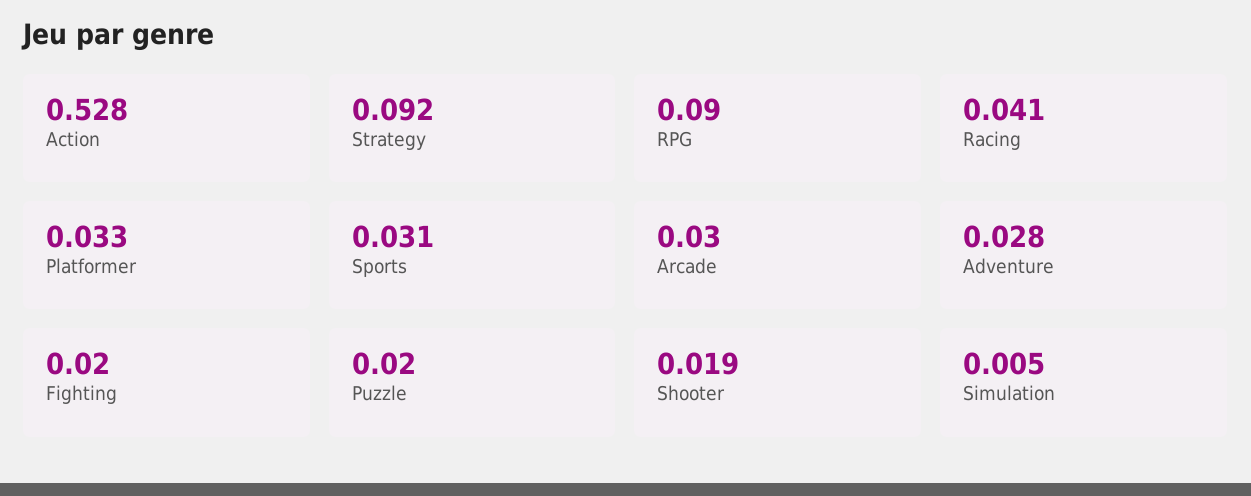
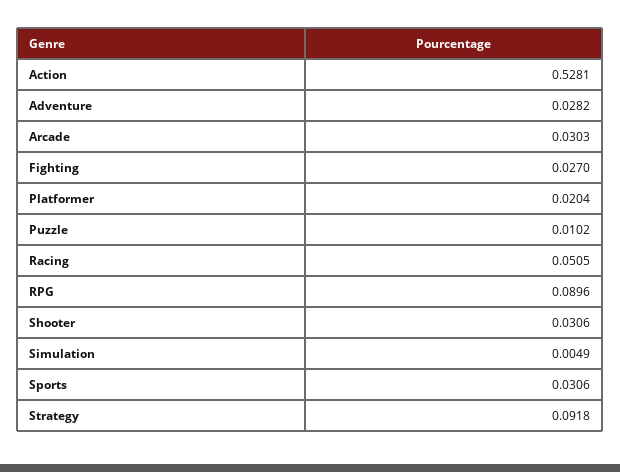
  {
    "Action": 0.5281,
    "Strategy": 0.0918,
    "RPG": 0.0896,
-   "Racing": 0.041,
+   "Racing": 0.0505,
-   "Platformer": 0.033,
+   "Platformer": 0.0204,
    "Sports": 0.0306,
    "Arcade": 0.0303,
    "Adventure": 0.0282,
-   "Fighting": 0.02,
+   "Fighting": 0.027,
-   "Puzzle": 0.02,
+   "Puzzle": 0.0102,
-   "Shooter": 0.019,
+   "Shooter": 0.0306,
    "Simulation": 0.0049
  }

